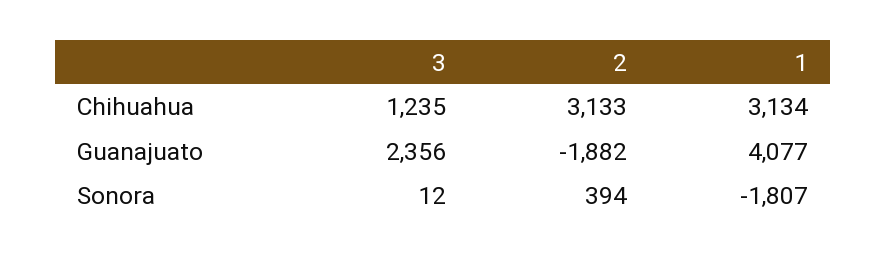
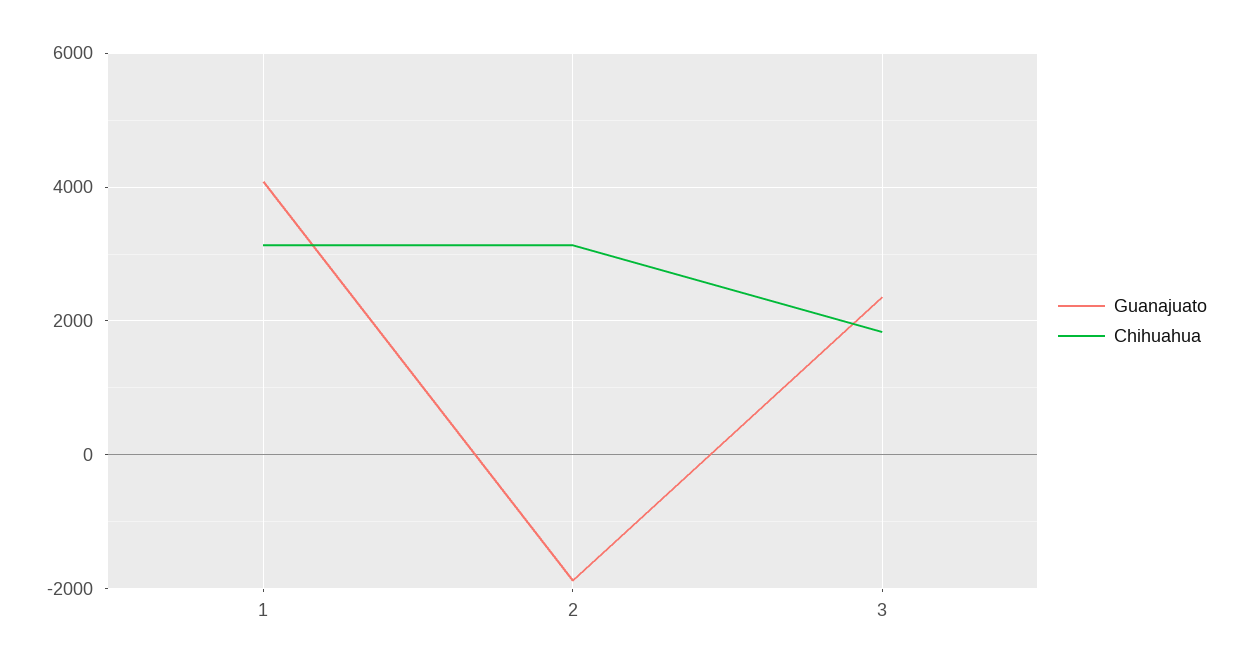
  {
    "Chihuahua": {
-     "3": 1235,
+     "3": 1800,
      "2": 3133,
      "1": 3134
    },
    "Guanajuato": {
      "3": 2356,
      "2": -1882,
      "1": 4077
-   },
+   }
-   "Sonora": {
-     "3": 12,
-     "2": 394,
-     "1": -1807
-   }
  }

